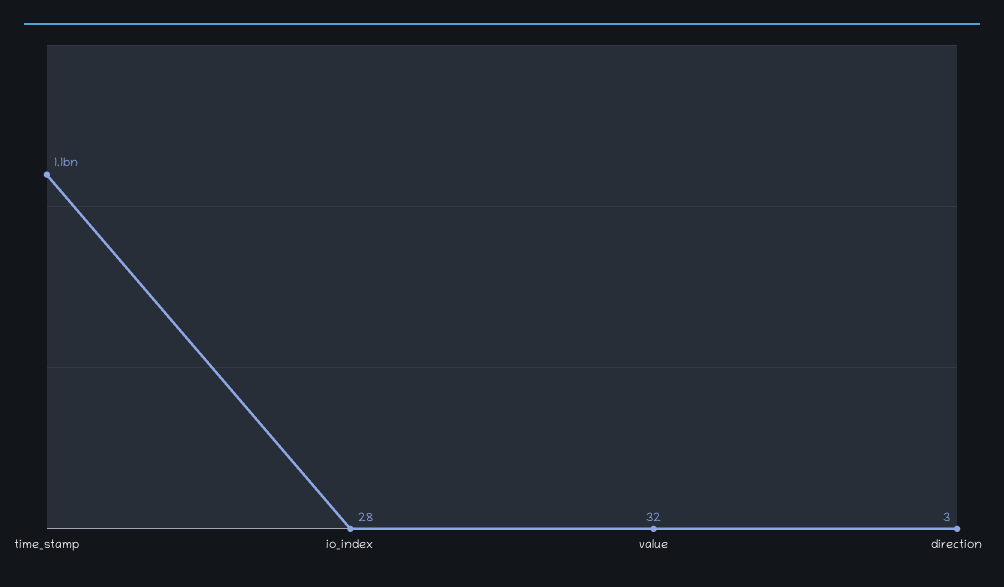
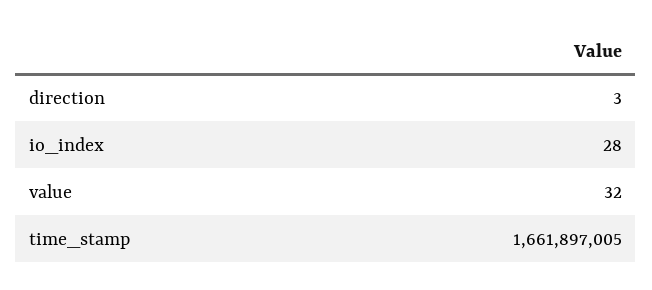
  {
-   "time_stamp": 1100000000,
+   "time_stamp": 1661897005,
    "io_index": 28,
    "value": 32,
    "direction": 3
  }

